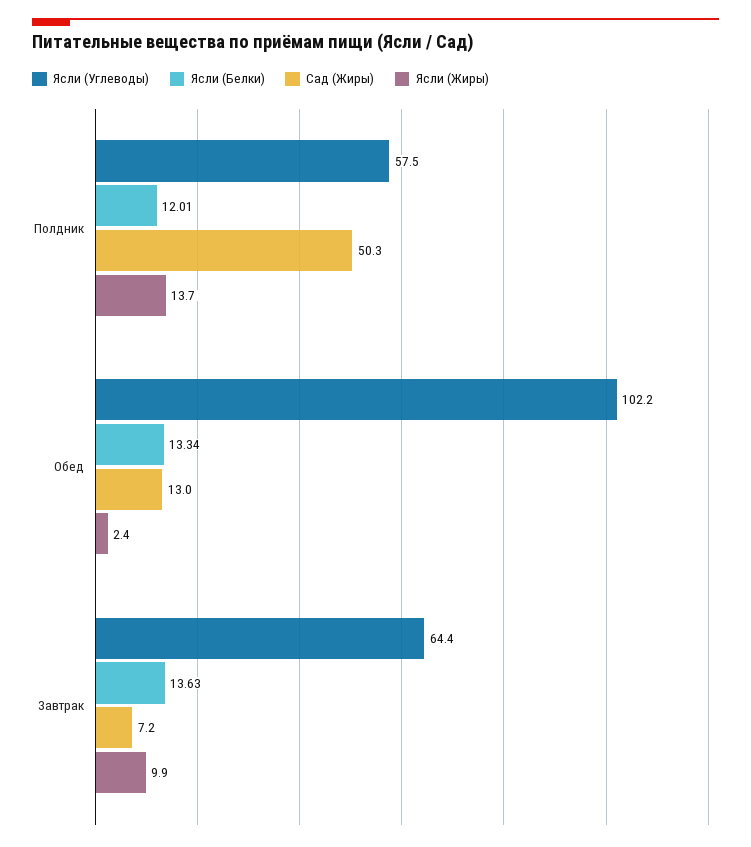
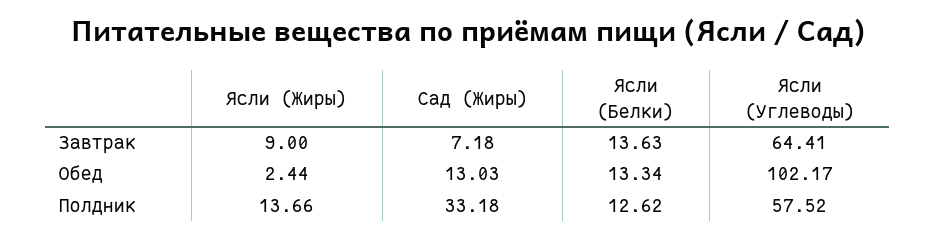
  {
    "Ясли (Углеводы)": {
      "Полдник": 57.52,
      "Обед": 102.17,
      "Завтрак": 64.41
    },
    "Ясли (Белки)": {
-     "Полдник": 12.01,
+     "Полдник": 12.62,
      "Обед": 13.34,
      "Завтрак": 13.63
    },
    "Сад (Жиры)": {
-     "Полдник": 50.3,
+     "Полдник": 33.18,
      "Обед": 13.03,
      "Завтрак": 7.18
    },
    "Ясли (Жиры)": {
      "Полдник": 13.66,
      "Обед": 2.44,
-     "Завтрак": 9.9
+     "Завтрак": 9
    }
  }

